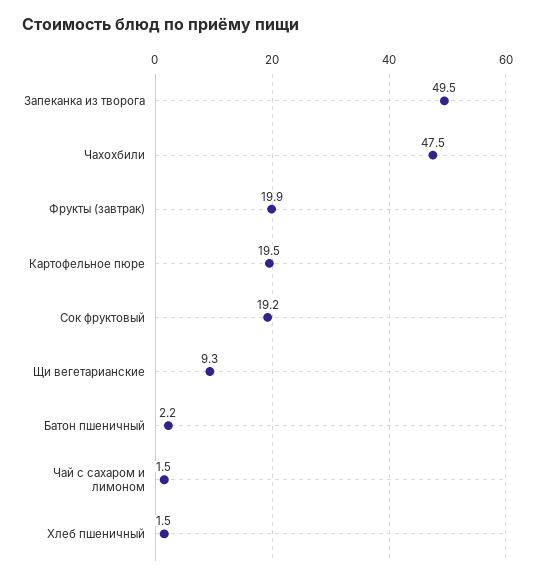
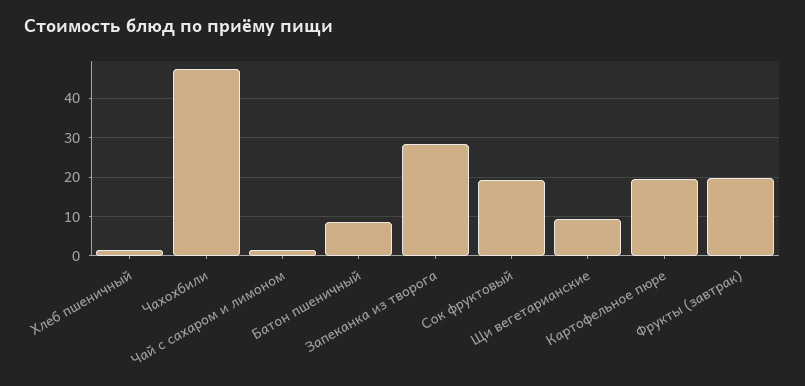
  {
-   "Запеканка из творога": 49.5,
+   "Запеканка из творога": 28,
    "Чахохбили": 47.5,
    "Фрукты (завтрак)": 19.9,
    "Картофельное пюре": 19.5,
    "Сок фруктовый": 19.2,
    "Щи вегетарианские": 9.3,
-   "Батон пшеничный": 2.2,
+   "Батон пшеничный": 8,
    "Чай с сахаром и лимоном": 1.5,
    "Хлеб пшеничный": 1.5
  }

